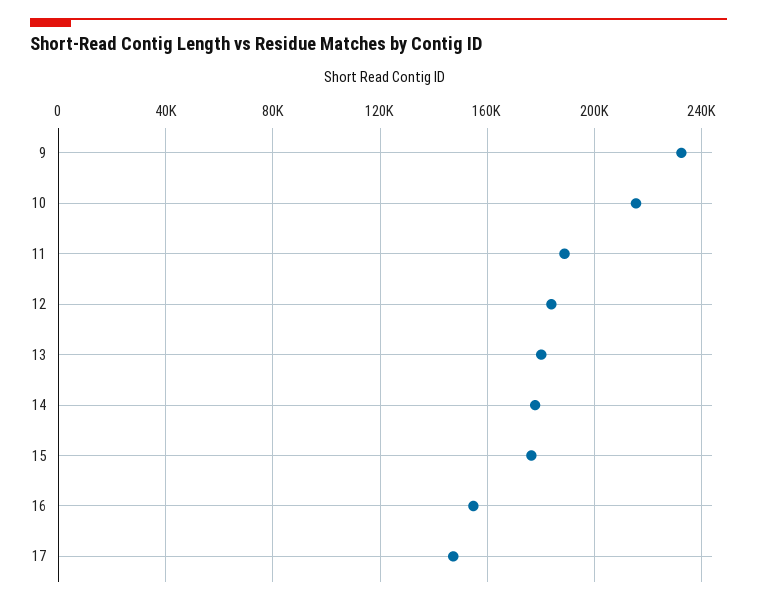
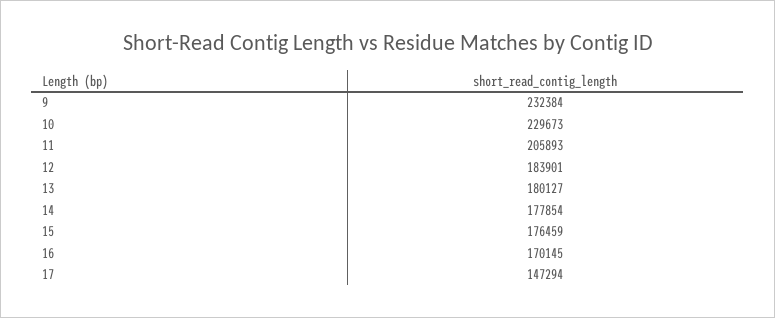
  {
    "9": 232384,
-   "10": 215000,
+   "10": 229673,
-   "11": 190000,
+   "11": 205893,
    "12": 183901,
    "13": 180127,
    "14": 177854,
    "15": 176459,
-   "16": 155000,
+   "16": 170145,
    "17": 147294
  }

